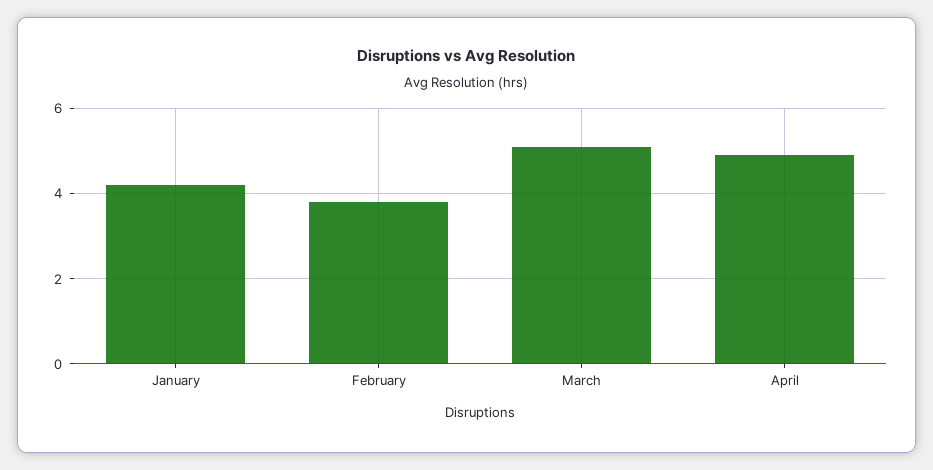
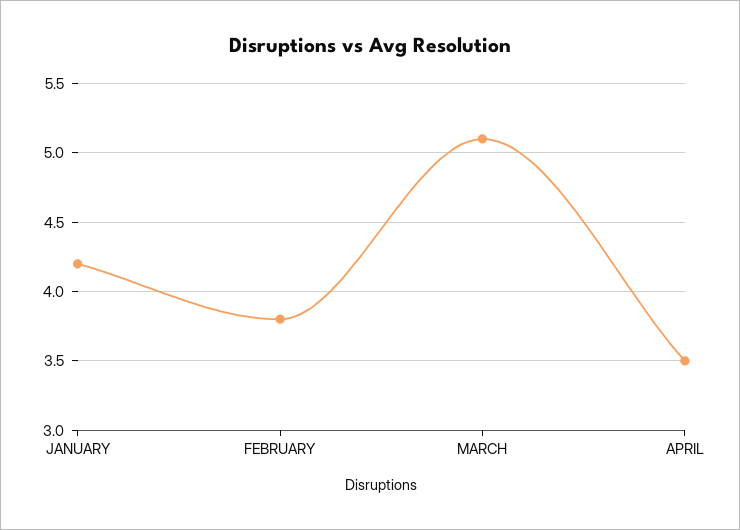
  {
    "January": 4.2,
    "February": 3.8,
    "March": 5.1,
-   "April": 5
+   "April": 3.5
  }

